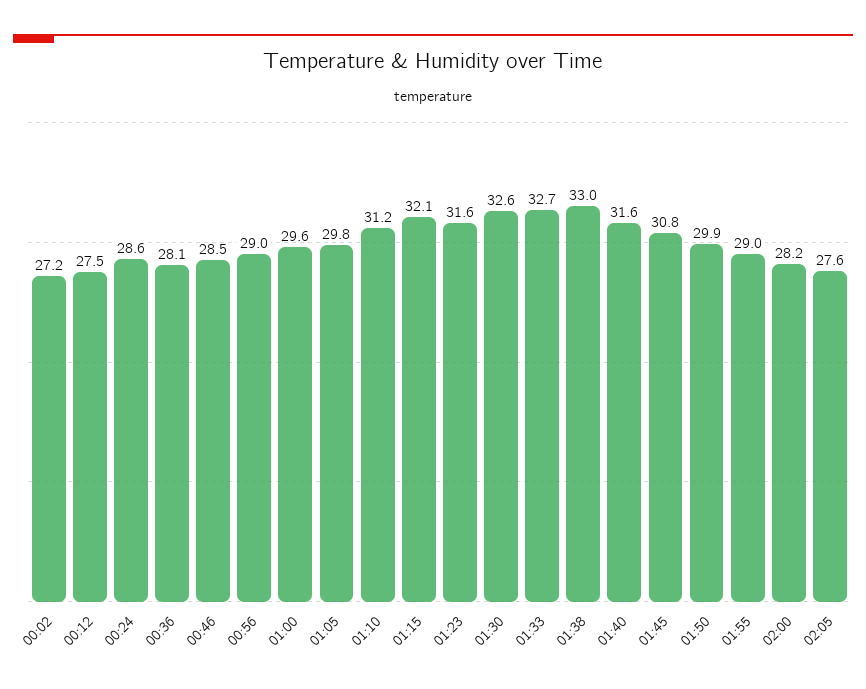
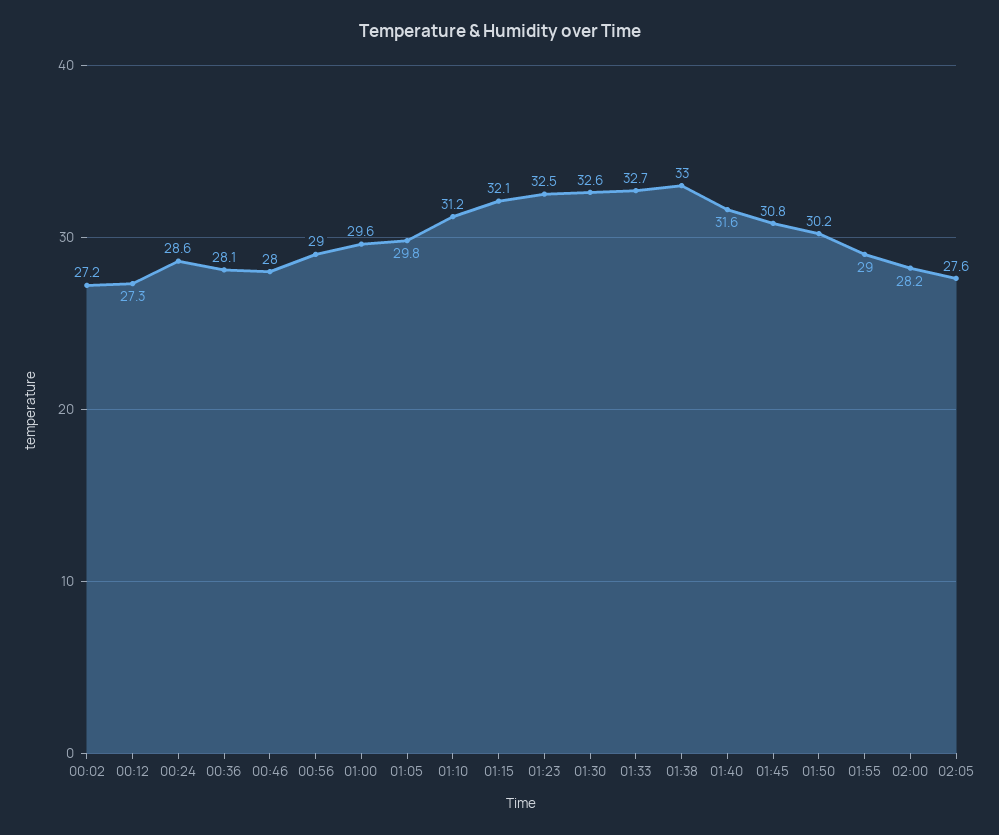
  {
    "00:02": 27.2,
-   "00:12": 27.5,
+   "00:12": 27.3,
    "00:24": 28.6,
    "00:36": 28.1,
-   "00:46": 28.5,
+   "00:46": 28,
    "00:56": 29,
    "01:00": 29.6,
    "01:05": 29.8,
    "01:10": 31.2,
    "01:15": 32.1,
-   "01:23": 31.6,
+   "01:23": 32.5,
    "01:30": 32.6,
    "01:33": 32.7,
    "01:38": 33,
    "01:40": 31.6,
    "01:45": 30.8,
-   "01:50": 29.9,
+   "01:50": 30.2,
    "01:55": 29,
    "02:00": 28.2,
    "02:05": 27.6
  }

